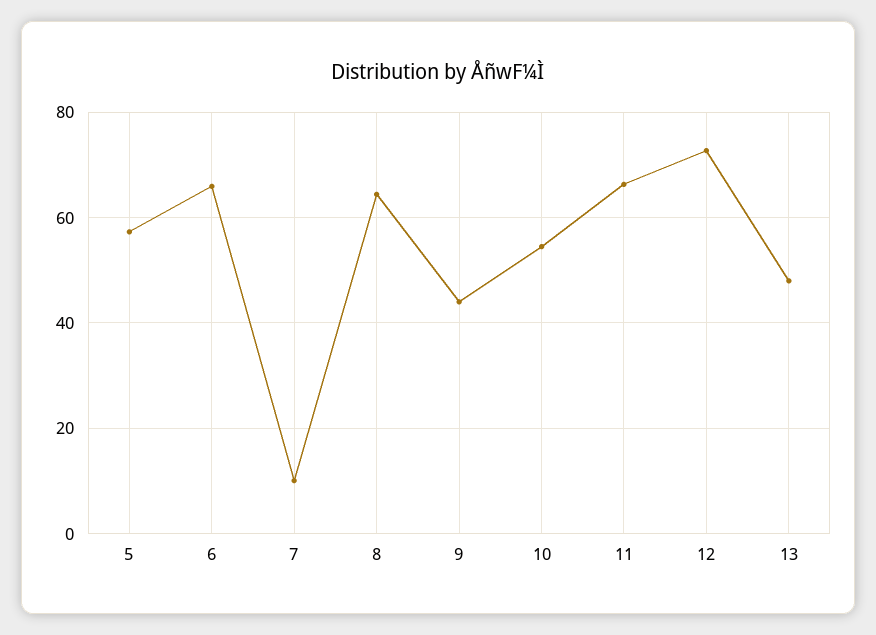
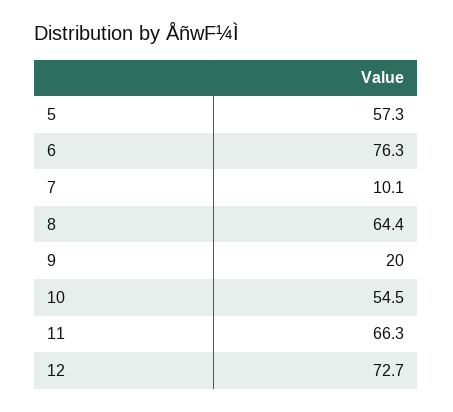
  {
    "5": 57.3,
-   "6": 66,
+   "6": 76.3,
    "7": 10.1,
    "8": 64.4,
-   "9": 44,
+   "9": 20,
    "10": 54.5,
    "11": 66.3,
-   "12": 72.7,
+   "12": 72.7
-   "13": 48
  }

